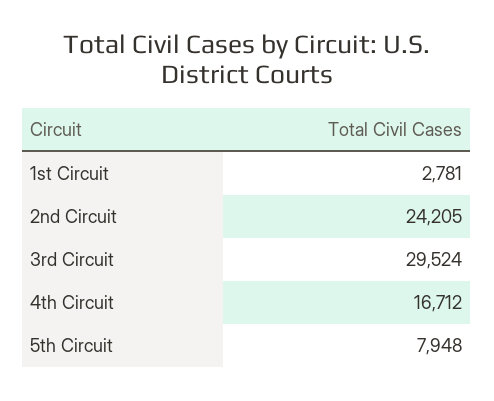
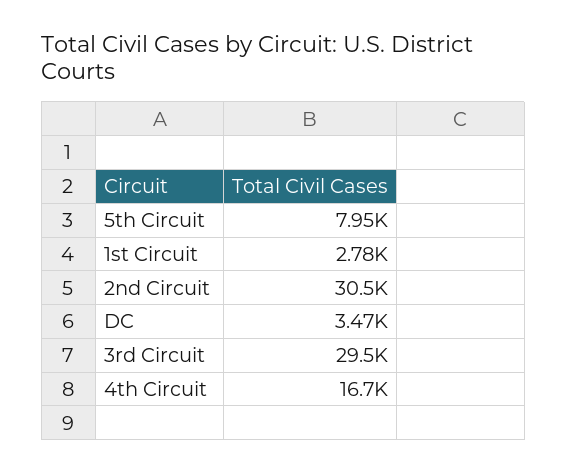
  {
    "1st Circuit": 2781,
-   "2nd Circuit": 24205,
+   "2nd Circuit": 30500,
    "3rd Circuit": 29524,
    "4th Circuit": 16712,
-   "5th Circuit": 7948
+   "5th Circuit": 7948,
+   "DC": 3470
  }

